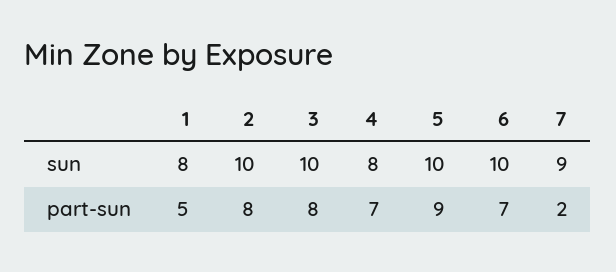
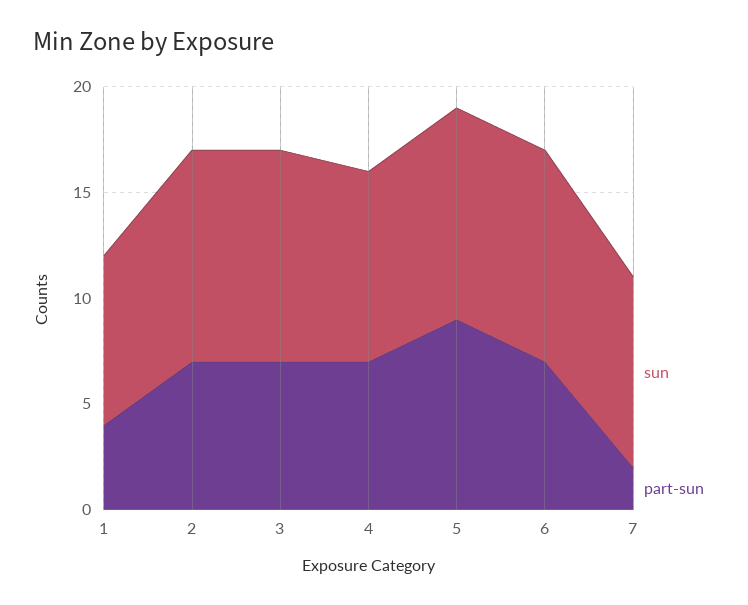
  {
    "sun": {
      "1": 8,
      "2": 10,
      "3": 10,
-     "4": 8,
+     "4": 9,
      "5": 10,
      "6": 10,
      "7": 9
    },
    "part-sun": {
-     "1": 5,
+     "1": 4,
-     "2": 8,
+     "2": 7,
-     "3": 8,
+     "3": 7,
      "4": 7,
      "5": 9,
      "6": 7,
      "7": 2
    }
  }

